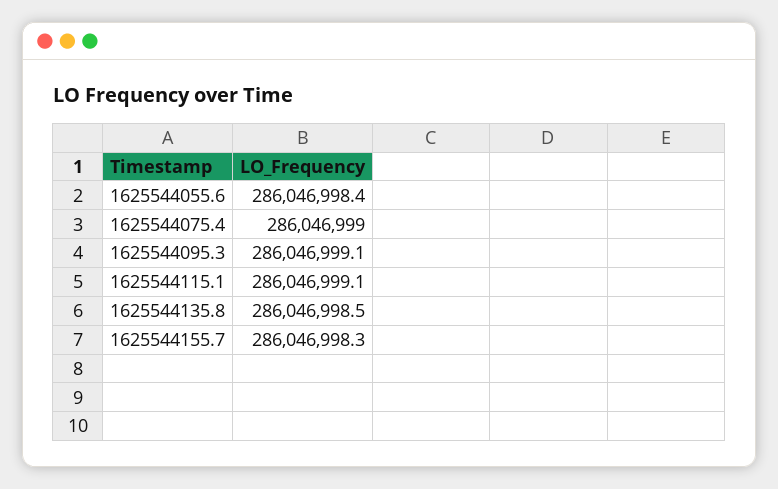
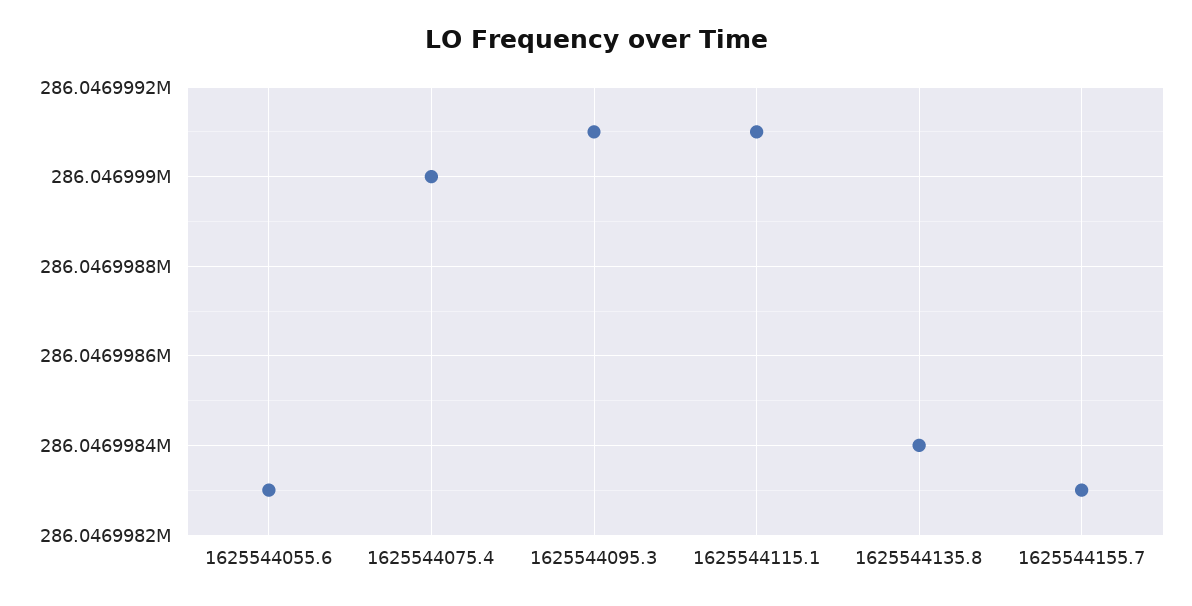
  {
-   "1625544055.6": 286046998.4,
+   "1625544055.6": 286046998.3,
    "1625544075.4": 286046999,
    "1625544095.3": 286046999.1,
    "1625544115.1": 286046999.1,
-   "1625544135.8": 286046998.5,
+   "1625544135.8": 286046998.4,
    "1625544155.7": 286046998.3
  }

